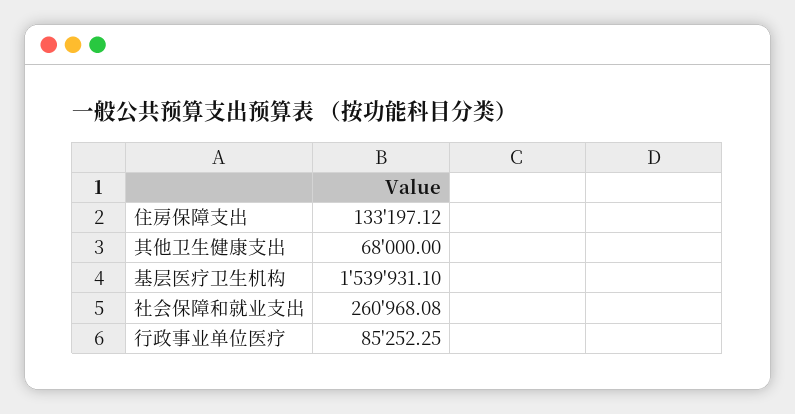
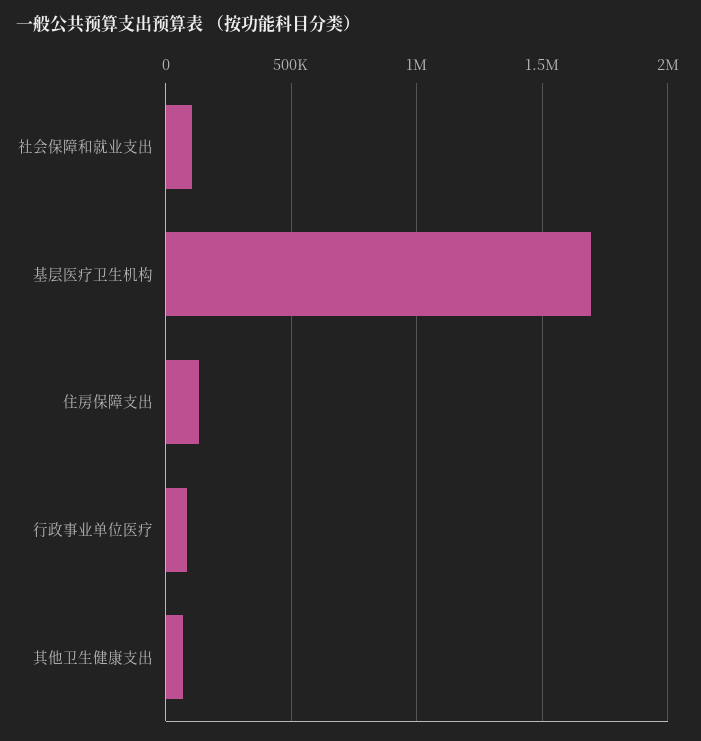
  {
    "住房保障支出": 133197.12,
    "其他卫生健康支出": 68000,
-   "基层医疗卫生机构": 1539931.1,
+   "基层医疗卫生机构": 1700000,
-   "社会保障和就业支出": 260968.08,
+   "社会保障和就业支出": 100000,
    "行政事业单位医疗": 85252.25
  }

